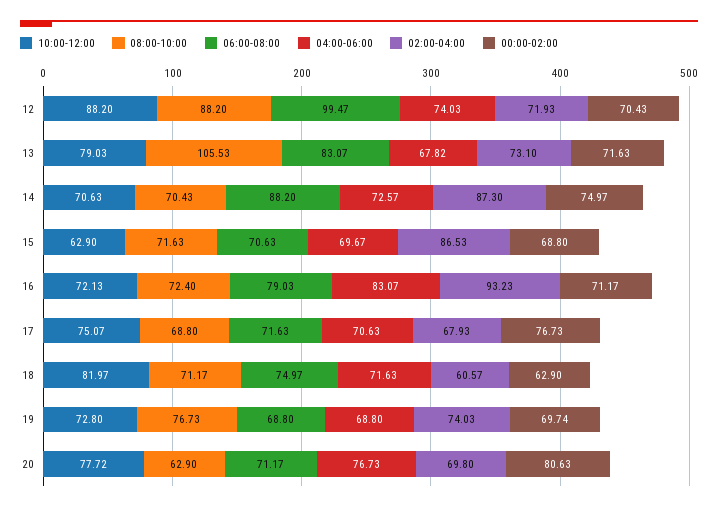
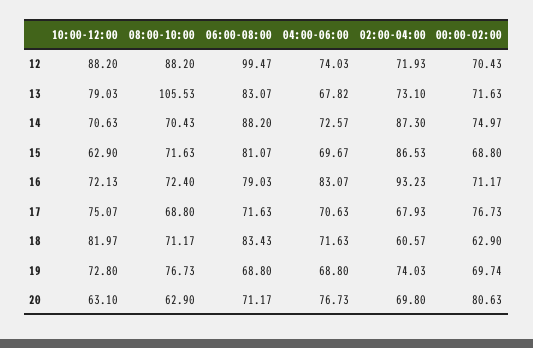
  {
    "10:00-12:00": {
      "12": 88.2,
      "13": 79.03,
      "14": 70.63,
      "15": 62.9,
      "16": 72.13,
      "17": 75.07,
      "18": 81.97,
      "19": 72.8,
-     "20": 77.72
+     "20": 63.1
    },
    "08:00-10:00": {
      "12": 88.2,
      "13": 105.53,
      "14": 70.43,
      "15": 71.63,
      "16": 72.4,
      "17": 68.8,
      "18": 71.17,
      "19": 76.73,
      "20": 62.9
    },
    "06:00-08:00": {
      "12": 99.47,
      "13": 83.07,
      "14": 88.2,
-     "15": 70.63,
+     "15": 81.07,
      "16": 79.03,
      "17": 71.63,
-     "18": 74.97,
+     "18": 83.43,
      "19": 68.8,
      "20": 71.17
    },
    "04:00-06:00": {
      "12": 74.03,
      "13": 67.82,
      "14": 72.57,
      "15": 69.67,
      "16": 83.07,
      "17": 70.63,
      "18": 71.63,
      "19": 68.8,
      "20": 76.73
    },
    "02:00-04:00": {
      "12": 71.93,
      "13": 73.1,
      "14": 87.3,
      "15": 86.53,
      "16": 93.23,
      "17": 67.93,
      "18": 60.57,
      "19": 74.03,
      "20": 69.8
    },
    "00:00-02:00": {
      "12": 70.43,
      "13": 71.63,
      "14": 74.97,
      "15": 68.8,
      "16": 71.17,
      "17": 76.73,
      "18": 62.9,
      "19": 69.74,
      "20": 80.63
    }
  }

